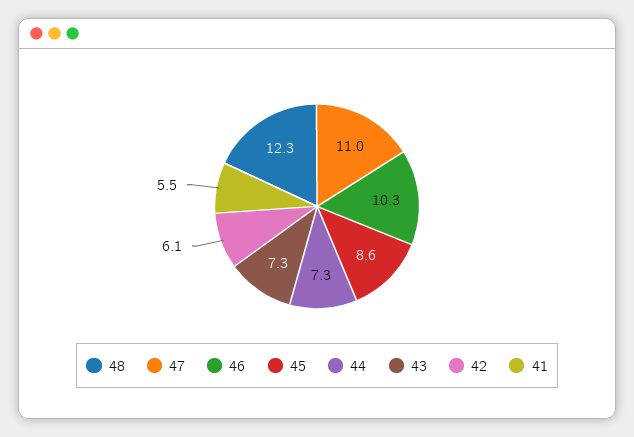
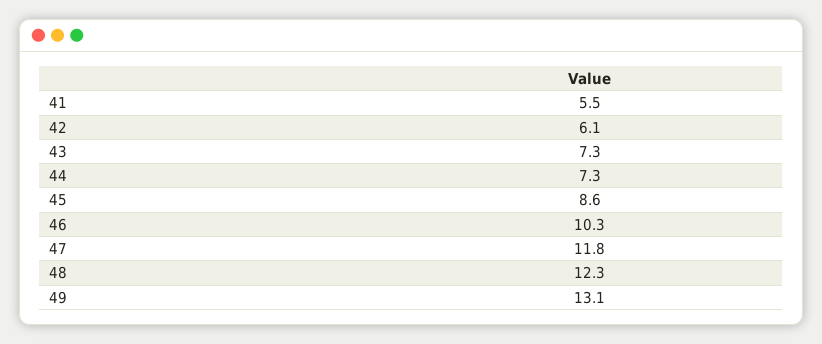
  {
    "48": 12.3,
-   "47": 11,
+   "47": 11.8,
    "46": 10.3,
    "45": 8.6,
    "44": 7.3,
    "43": 7.3,
    "42": 6.1,
-   "41": 5.5
+   "41": 5.5,
+   "49": 13.1
  }

